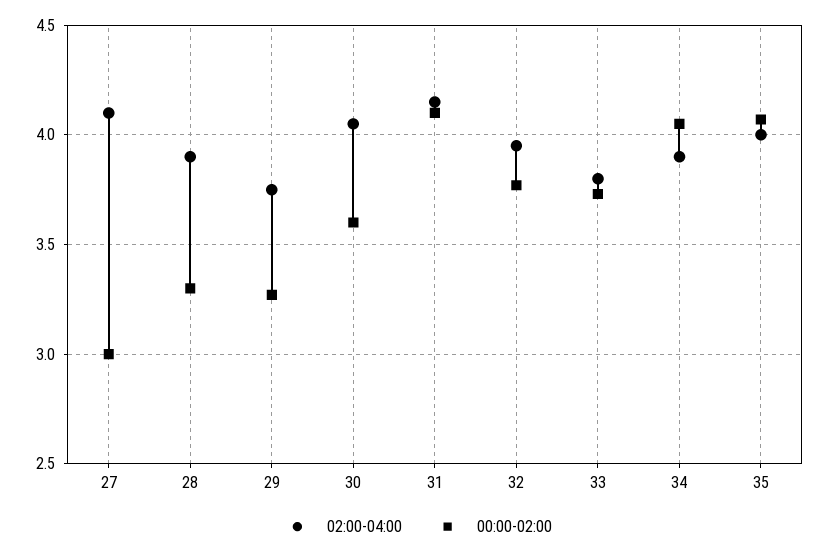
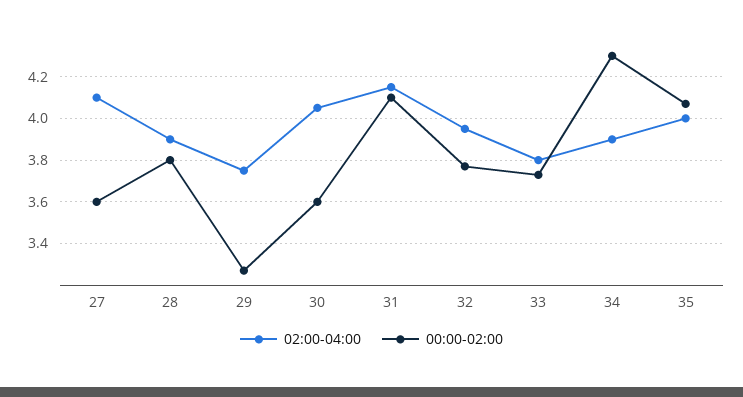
  {
    "02:00-04:00": {
      "27": 4.1,
      "28": 3.9,
      "29": 3.75,
      "30": 4.05,
      "31": 4.15,
      "32": 3.95,
      "33": 3.8,
      "34": 3.9,
      "35": 4
    },
    "00:00-02:00": {
-     "27": 3,
+     "27": 3.6,
-     "28": 3.3,
+     "28": 3.8,
      "29": 3.25,
      "30": 3.6,
      "31": 4.1,
      "32": 3.75,
      "33": 3.75,
-     "34": 4.05,
+     "34": 4.3,
      "35": 4.05
    }
  }

